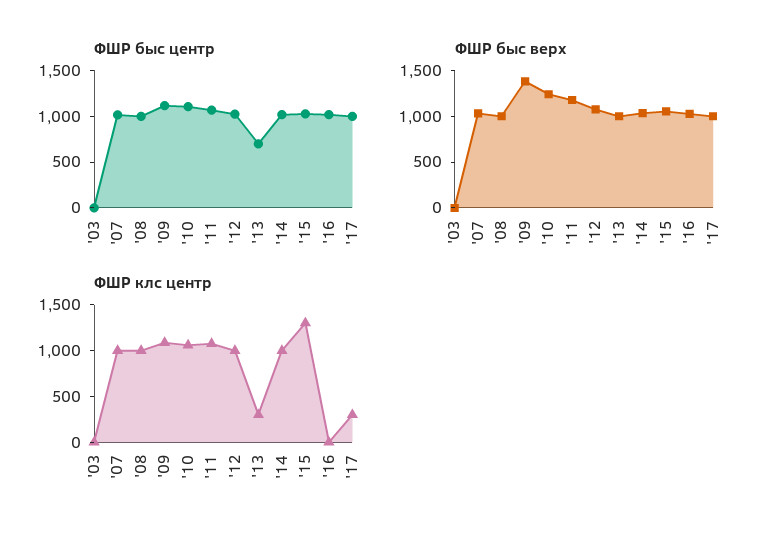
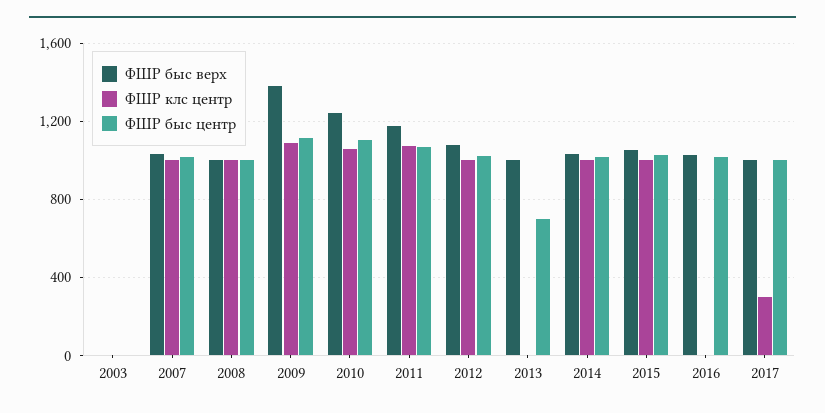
  {
    "ФШР быс центр": {
      "'03": 0,
      "'07": 1000,
      "'08": 1000,
      "'09": 1100,
      "'10": 1100,
      "'11": 1050,
      "'12": 1000,
      "'13": 700,
      "'14": 1000,
      "'15": 1050,
      "'16": 1000,
      "'17": 1000
    },
    "ФШР быс верх": {
      "'03": 0,
      "'07": 1050,
      "'08": 1000,
      "'09": 1400,
      "'10": 1250,
      "'11": 1200,
      "'12": 1100,
      "'13": 1000,
      "'14": 1050,
      "'15": 1050,
      "'16": 1050,
      "'17": 1000
    },
    "ФШР клс центр": {
      "'03": 0,
      "'07": 1000,
      "'08": 1000,
      "'09": 1100,
      "'10": 1050,
      "'11": 1100,
      "'12": 1000,
-     "'13": 300,
+     "'13": 0,
      "'14": 1000,
-     "'15": 1300,
+     "'15": 1000,
      "'16": 0,
      "'17": 300
    }
  }

